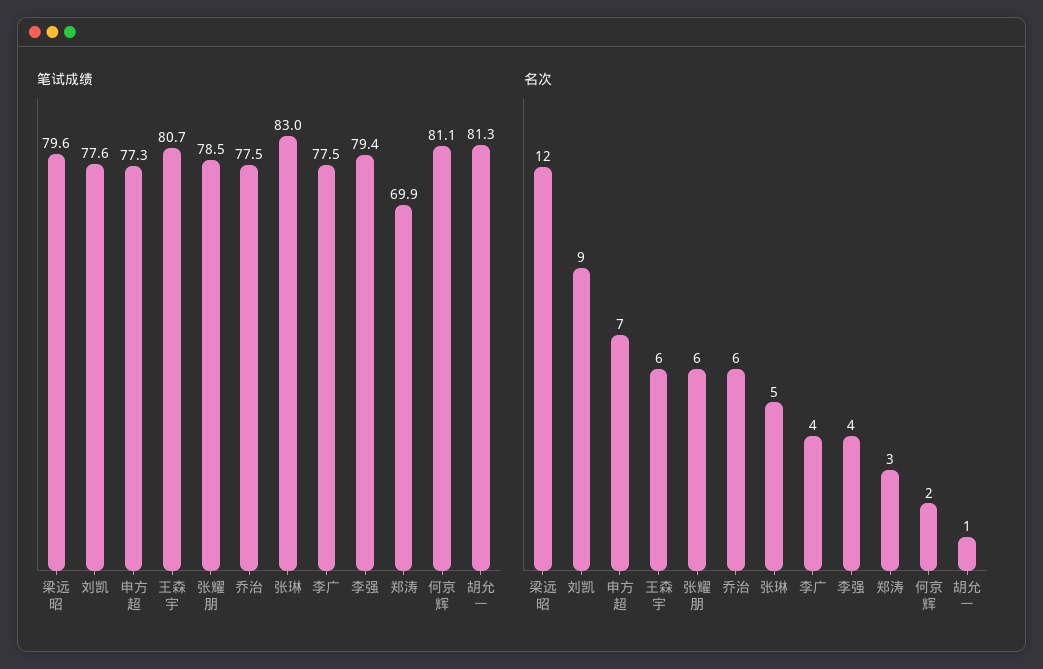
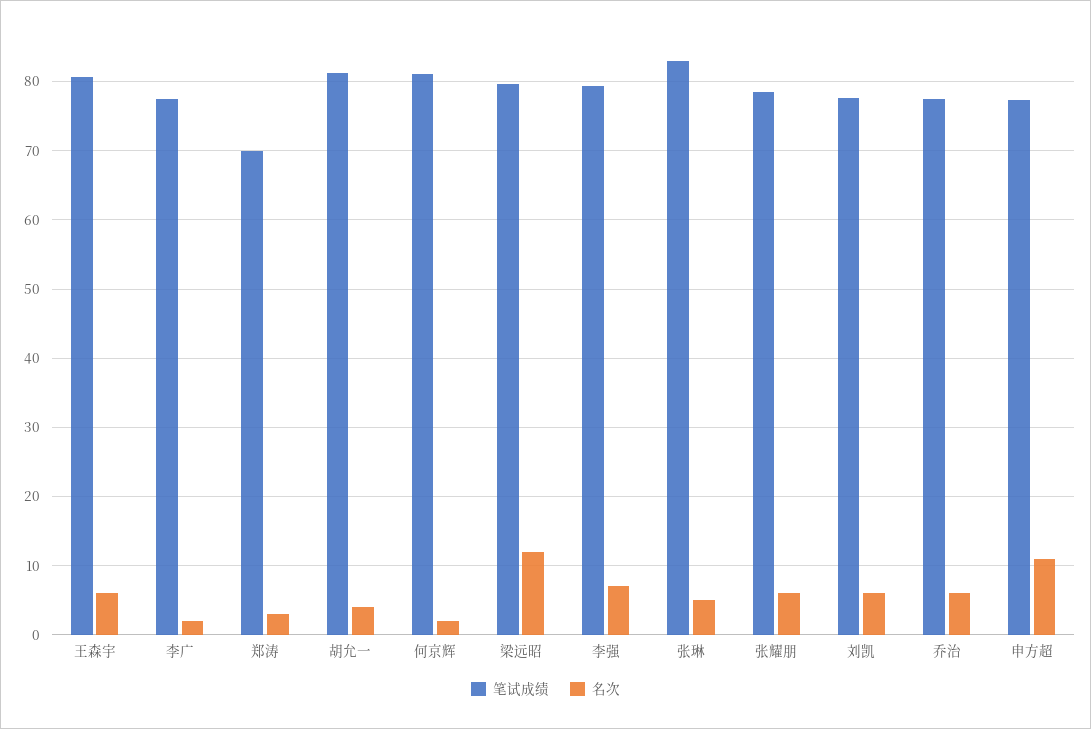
  {
    "笔试成绩": {
      "梁远昭": 79.6,
      "刘凯": 77.6,
      "申方超": 77.3,
      "王森宇": 80.7,
      "张耀朋": 78.5,
      "乔治": 77.5,
      "张琳": 83,
      "李广": 77.5,
      "李强": 79.4,
      "郑涛": 69.9,
      "何京辉": 81.1,
      "胡允一": 81.3
    },
    "名次": {
      "梁远昭": 12,
-     "刘凯": 9,
+     "刘凯": 6,
-     "申方超": 7,
+     "申方超": 11,
      "王森宇": 6,
      "张耀朋": 6,
      "乔治": 6,
      "张琳": 5,
-     "李广": 4,
+     "李广": 2,
-     "李强": 4,
+     "李强": 7,
      "郑涛": 3,
      "何京辉": 2,
-     "胡允一": 1
+     "胡允一": 4
    }
  }

